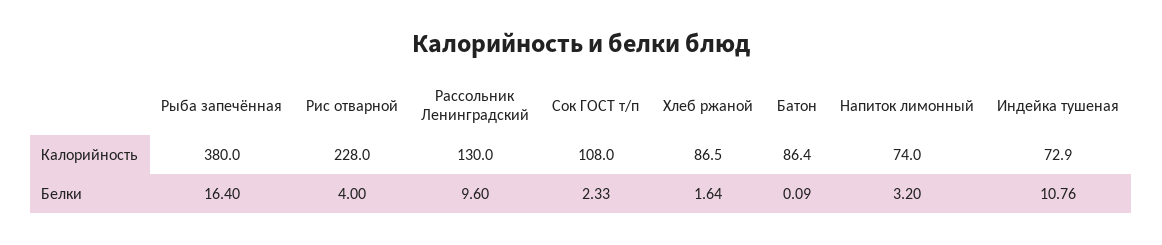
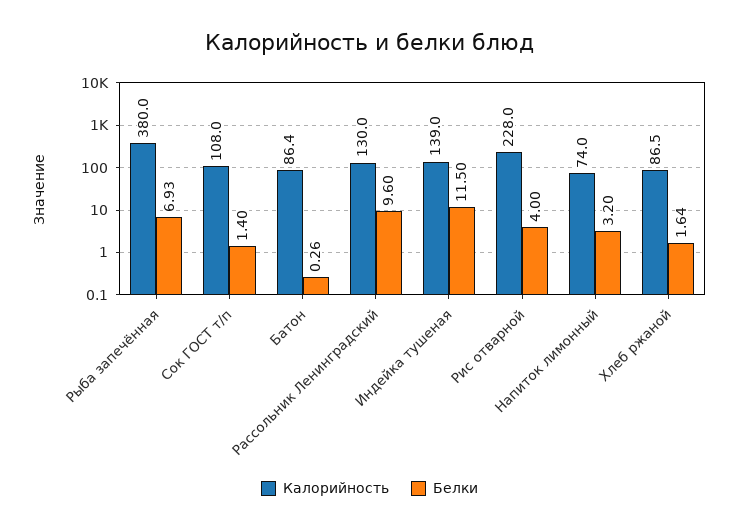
  {
    "Калорийность": {
      "Рыба запечённая": 380,
      "Рис отварной": 228,
      "Рассольник Ленинградский": 130,
      "Сок ГОСТ т/п": 108,
      "Хлеб ржаной": 86.5,
      "Батон": 86.4,
      "Напиток лимонный": 74,
-     "Индейка тушеная": 72.9
+     "Индейка тушеная": 139
    },
    "Белки": {
-     "Рыба запечённая": 16.4,
+     "Рыба запечённая": 6.93,
      "Рис отварной": 4,
      "Рассольник Ленинградский": 9.6,
-     "Сок ГОСТ т/п": 2.33,
+     "Сок ГОСТ т/п": 1.4,
      "Хлеб ржаной": 1.64,
-     "Батон": 0.09,
+     "Батон": 0.26,
      "Напиток лимонный": 3.2,
-     "Индейка тушеная": 10.76
+     "Индейка тушеная": 11.5
    }
  }

